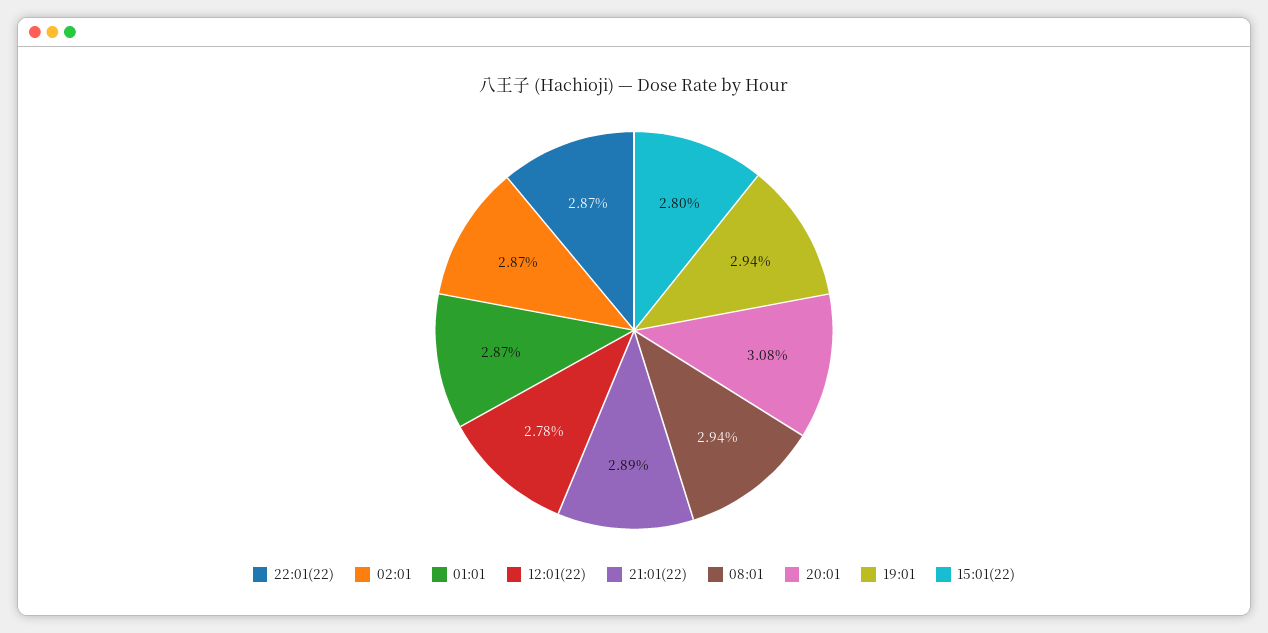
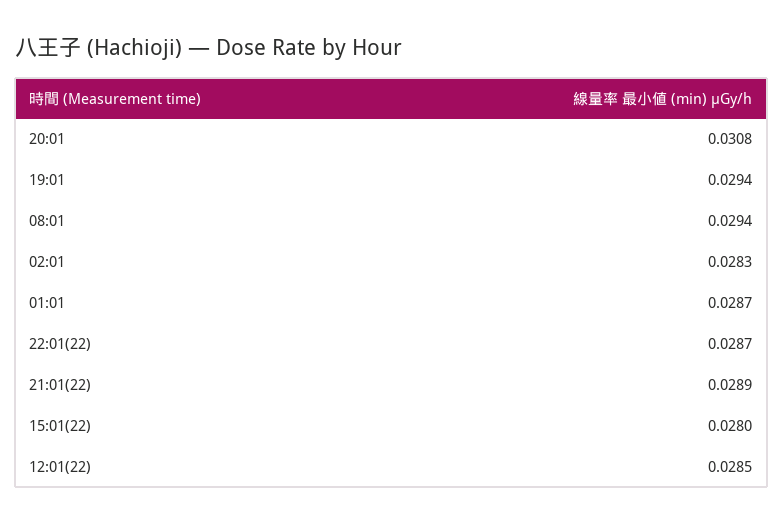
  {
    "22:01(22)": 0.0287,
-   "02:01": 0.0287,
+   "02:01": 0.0283,
    "01:01": 0.0287,
-   "12:01(22)": 0.0278,
+   "12:01(22)": 0.0285,
    "21:01(22)": 0.0289,
    "08:01": 0.0294,
    "20:01": 0.0308,
    "19:01": 0.0294,
    "15:01(22)": 0.028
  }

